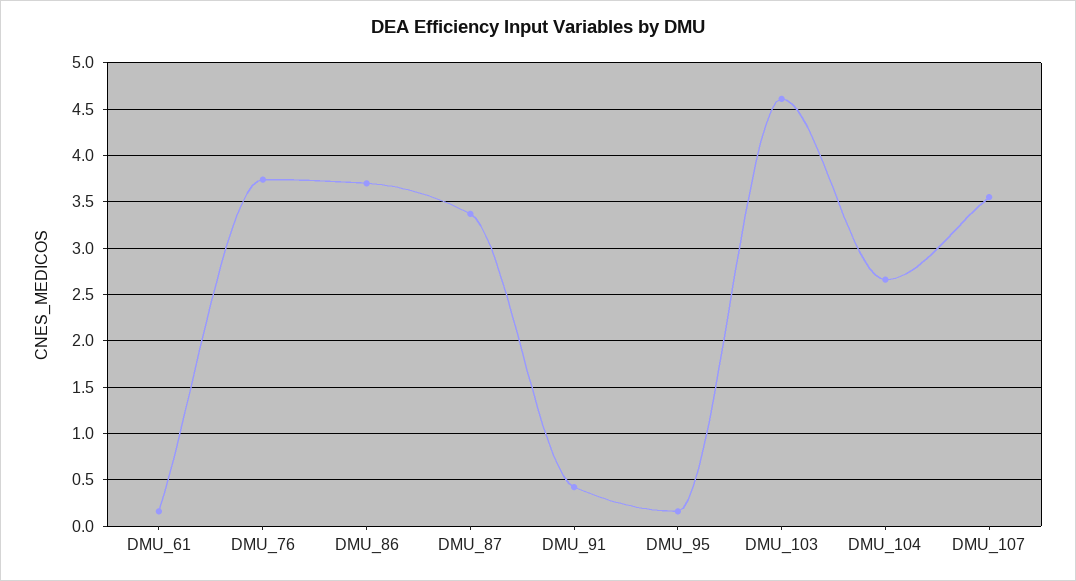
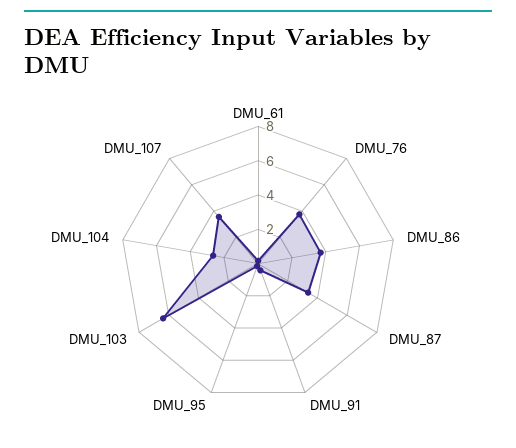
  {
    "DMU_61": 0.2,
    "DMU_76": 3.7,
    "DMU_86": 3.7,
    "DMU_87": 3.4,
    "DMU_91": 0.4,
    "DMU_95": 0.2,
-   "DMU_103": 4.6,
+   "DMU_103": 6.5,
    "DMU_104": 2.7,
    "DMU_107": 3.6
  }

